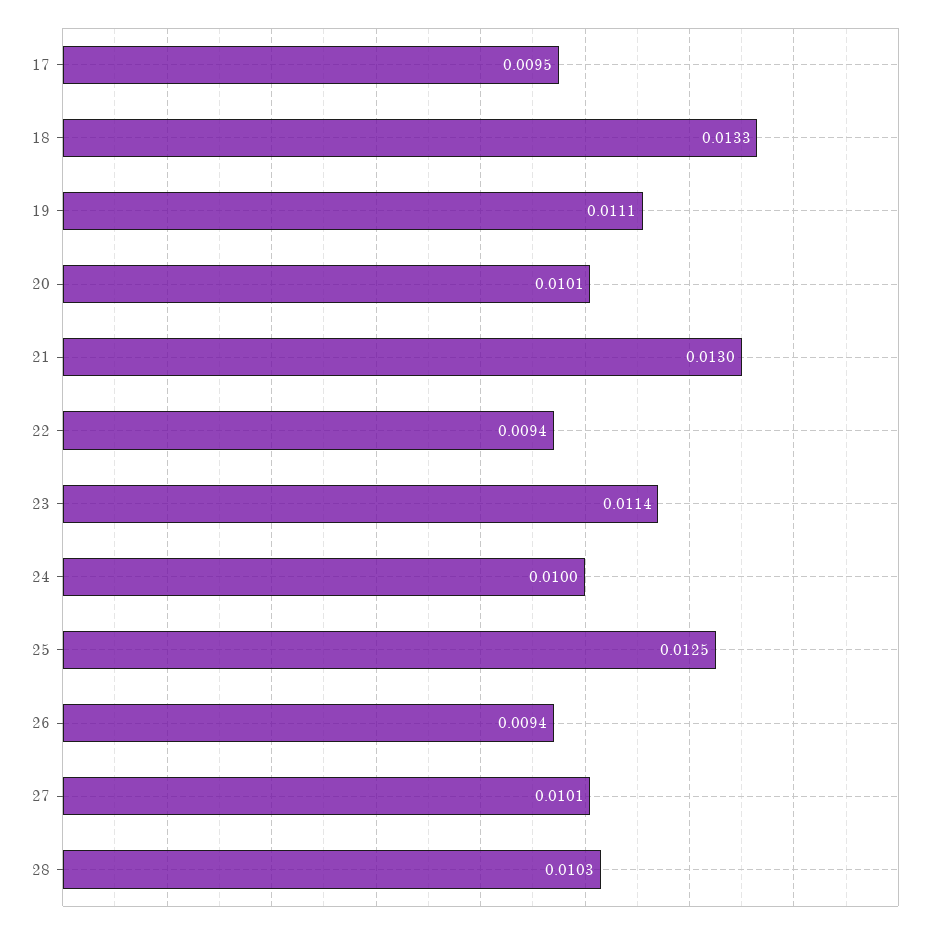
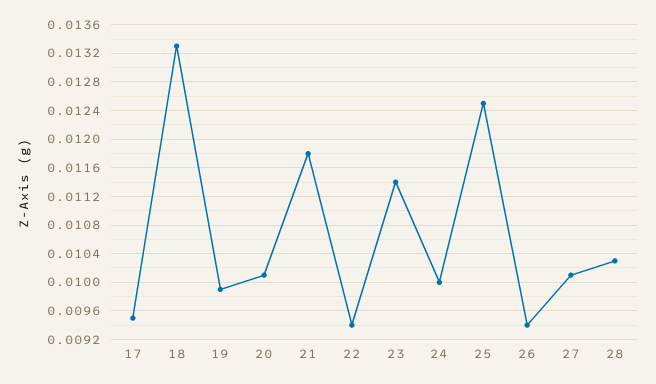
  {
    "17": 0.0095,
    "18": 0.0133,
-   "19": 0.0111,
+   "19": 0.0099,
    "20": 0.0101,
-   "21": 0.013,
+   "21": 0.0118,
    "22": 0.0094,
    "23": 0.0114,
    "24": 0.01,
    "25": 0.0125,
    "26": 0.0094,
    "27": 0.0101,
    "28": 0.0103
  }

